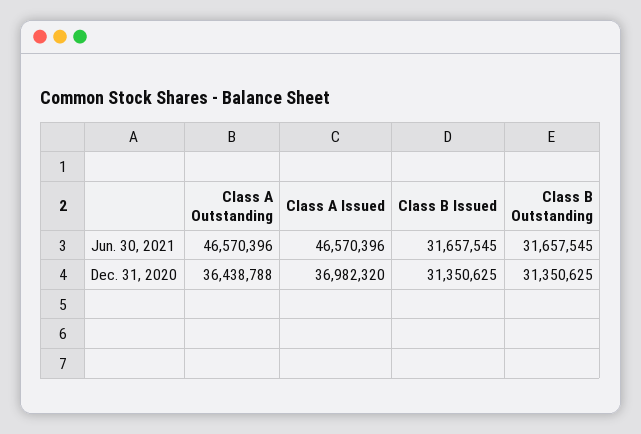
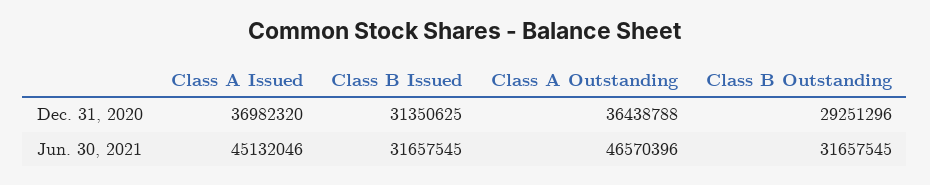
  {
    "Class A Outstanding": {
      "Jun. 30, 2021": 46570396,
      "Dec. 31, 2020": 36438788
    },
    "Class A Issued": {
-     "Jun. 30, 2021": 46570396,
+     "Jun. 30, 2021": 45132046,
      "Dec. 31, 2020": 36982320
    },
    "Class B Issued": {
      "Jun. 30, 2021": 31657545,
      "Dec. 31, 2020": 31350625
    },
    "Class B Outstanding": {
      "Jun. 30, 2021": 31657545,
-     "Dec. 31, 2020": 31350625
+     "Dec. 31, 2020": 29251296
    }
  }

